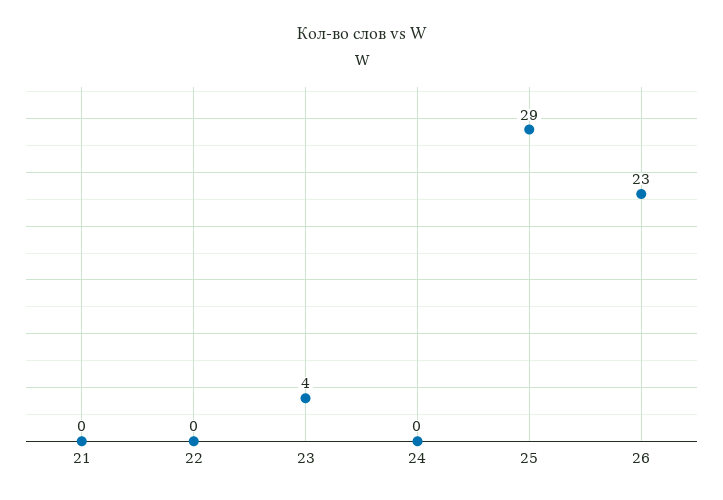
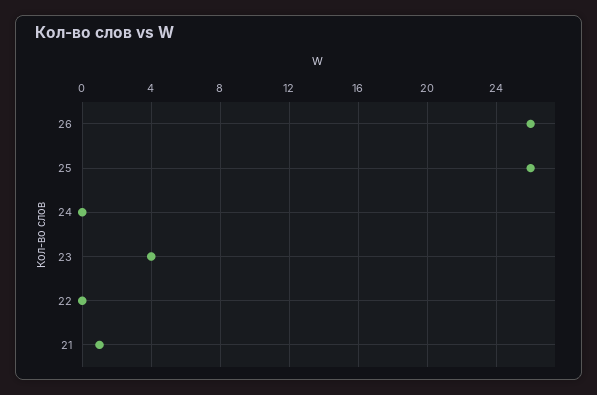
  {
-   "21": 0,
+   "21": 1,
    "22": 0,
    "23": 4,
    "24": 0,
-   "25": 29,
+   "25": 26,
-   "26": 23
+   "26": 26
  }

